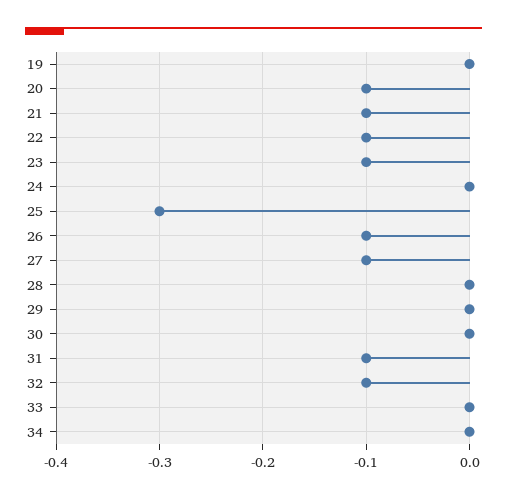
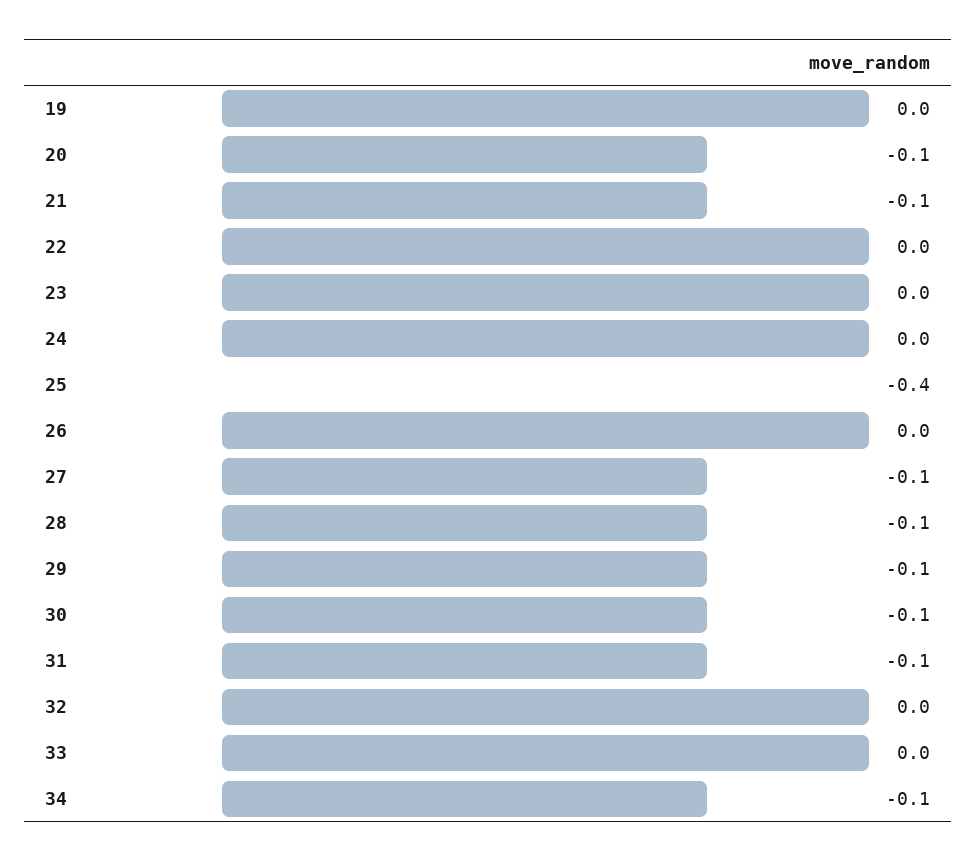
  {
    "19": 0,
    "20": -0.1,
    "21": -0.1,
-   "22": -0.1,
+   "22": 0,
-   "23": -0.1,
+   "23": 0,
    "24": 0,
-   "25": -0.3,
+   "25": -0.4,
-   "26": -0.1,
+   "26": 0,
    "27": -0.1,
-   "28": 0,
+   "28": -0.1,
-   "29": 0,
+   "29": -0.1,
-   "30": 0,
+   "30": -0.1,
    "31": -0.1,
-   "32": -0.1,
+   "32": 0,
    "33": 0,
-   "34": 0
+   "34": -0.1
  }

